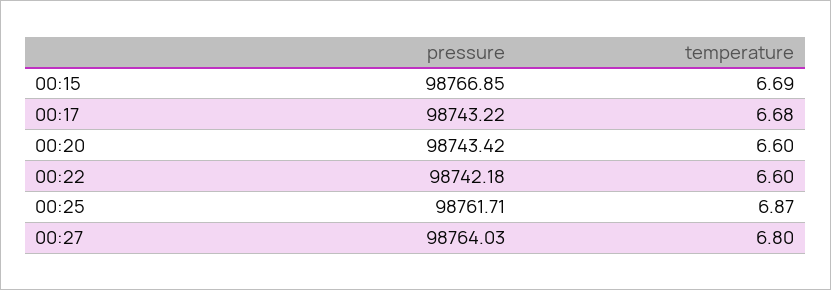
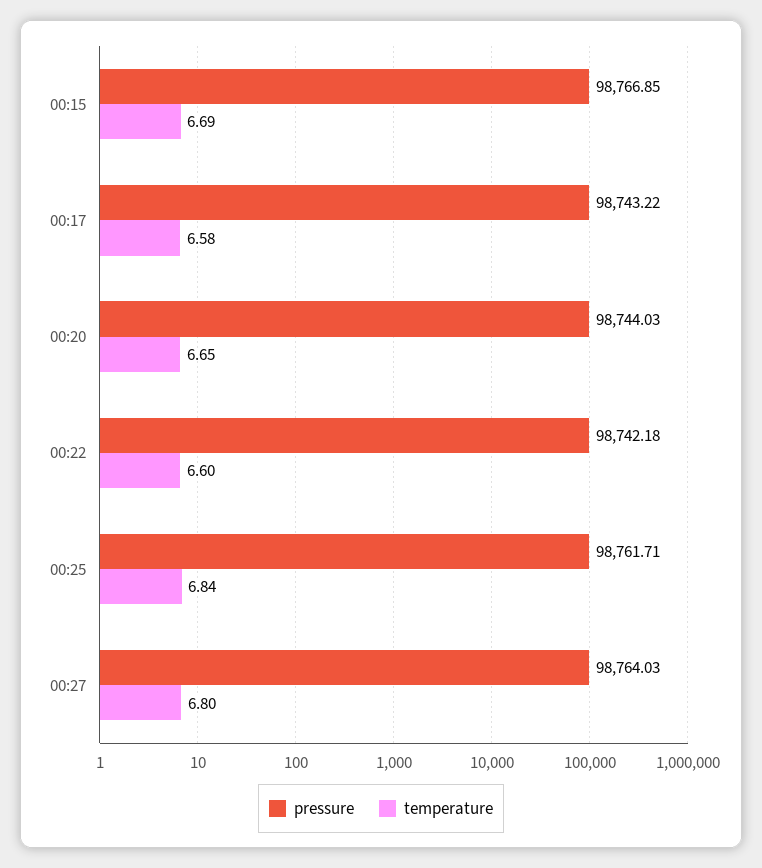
  {
    "pressure": {
      "00:15": 98766.85,
      "00:17": 98743.22,
-     "00:20": 98743.42,
+     "00:20": 98744.03,
      "00:22": 98742.18,
      "00:25": 98761.71,
      "00:27": 98764.03
    },
    "temperature": {
      "00:15": 6.69,
-     "00:17": 6.68,
+     "00:17": 6.58,
-     "00:20": 6.6,
+     "00:20": 6.65,
      "00:22": 6.6,
-     "00:25": 6.87,
+     "00:25": 6.84,
      "00:27": 6.8
    }
  }

